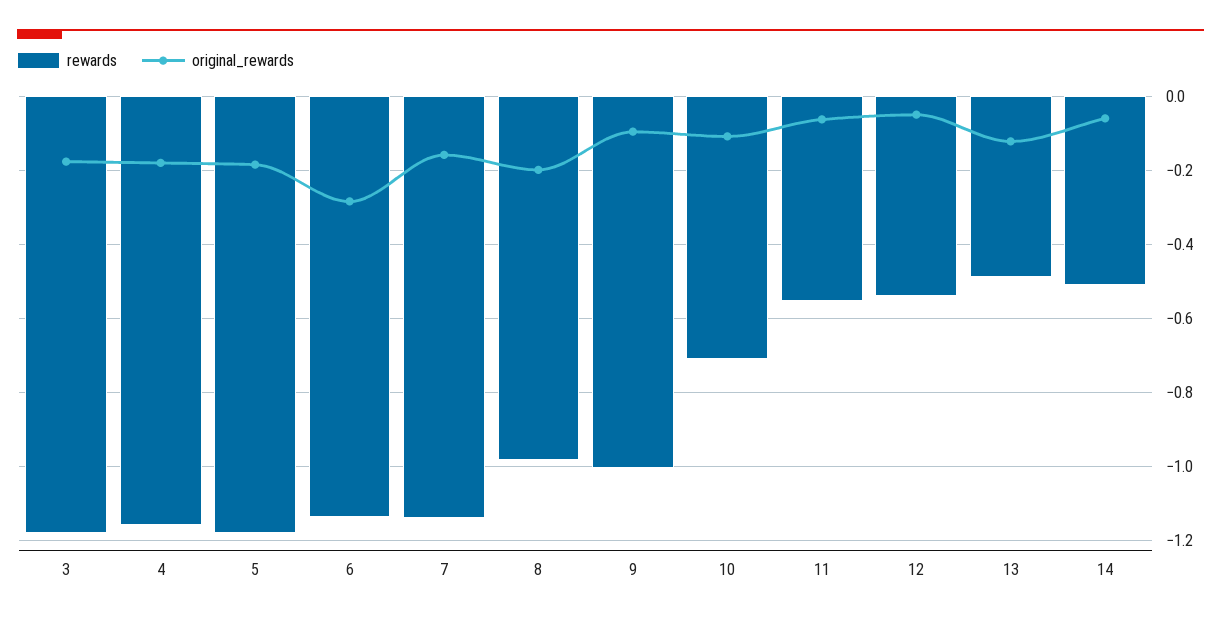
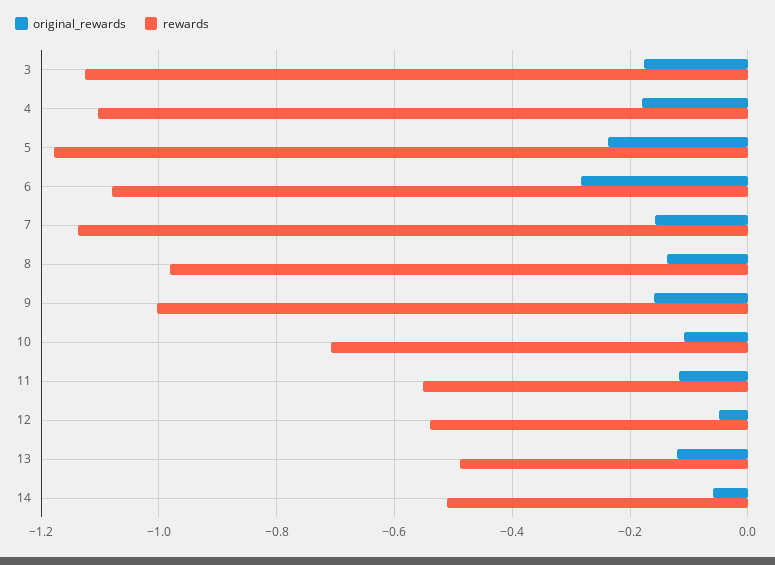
  {
    "rewards": {
-     "3": -1.18,
+     "3": -1.12,
-     "4": -1.16,
+     "4": -1.1,
      "5": -1.18,
-     "6": -1.14,
+     "6": -1.08,
      "7": -1.14,
      "8": -0.98,
      "9": -1,
      "10": -0.7,
      "11": -0.56,
      "12": -0.54,
      "13": -0.48,
      "14": -0.52
    },
    "original_rewards": {
      "3": -0.18,
      "4": -0.18,
-     "5": -0.18,
+     "5": -0.24,
      "6": -0.28,
      "7": -0.16,
-     "8": -0.2,
+     "8": -0.14,
-     "9": -0.1,
+     "9": -0.16,
      "10": -0.1,
-     "11": -0.06,
+     "11": -0.12,
      "12": -0.04,
      "13": -0.12,
      "14": -0.06
    }
  }

